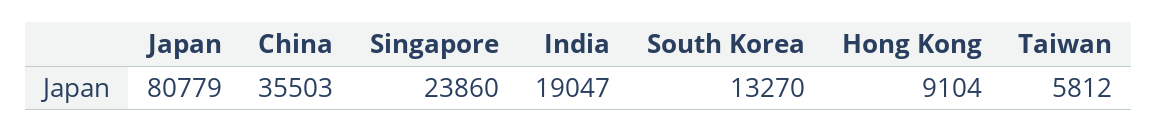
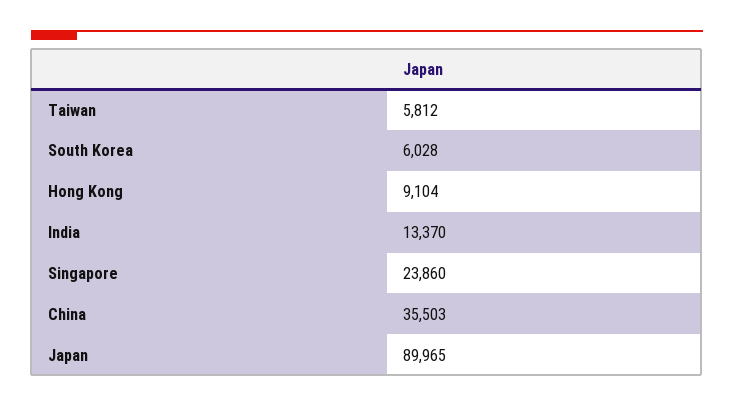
  {
-   "Japan": 80779,
+   "Japan": 89965,
    "China": 35503,
    "Singapore": 23860,
-   "India": 19047,
+   "India": 13370,
-   "South Korea": 13270,
+   "South Korea": 6028,
    "Hong Kong": 9104,
    "Taiwan": 5812
  }

